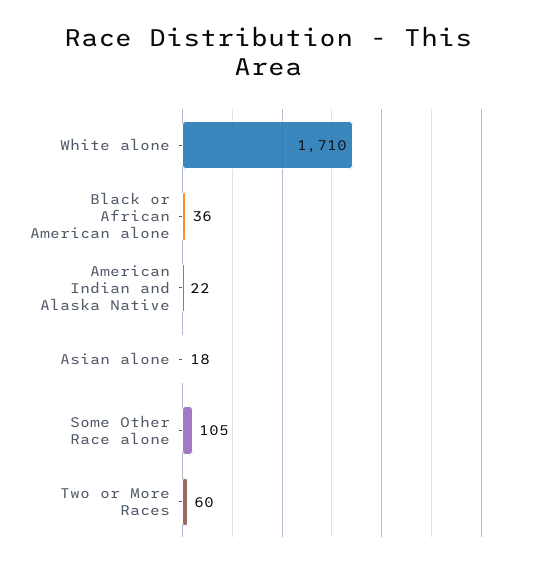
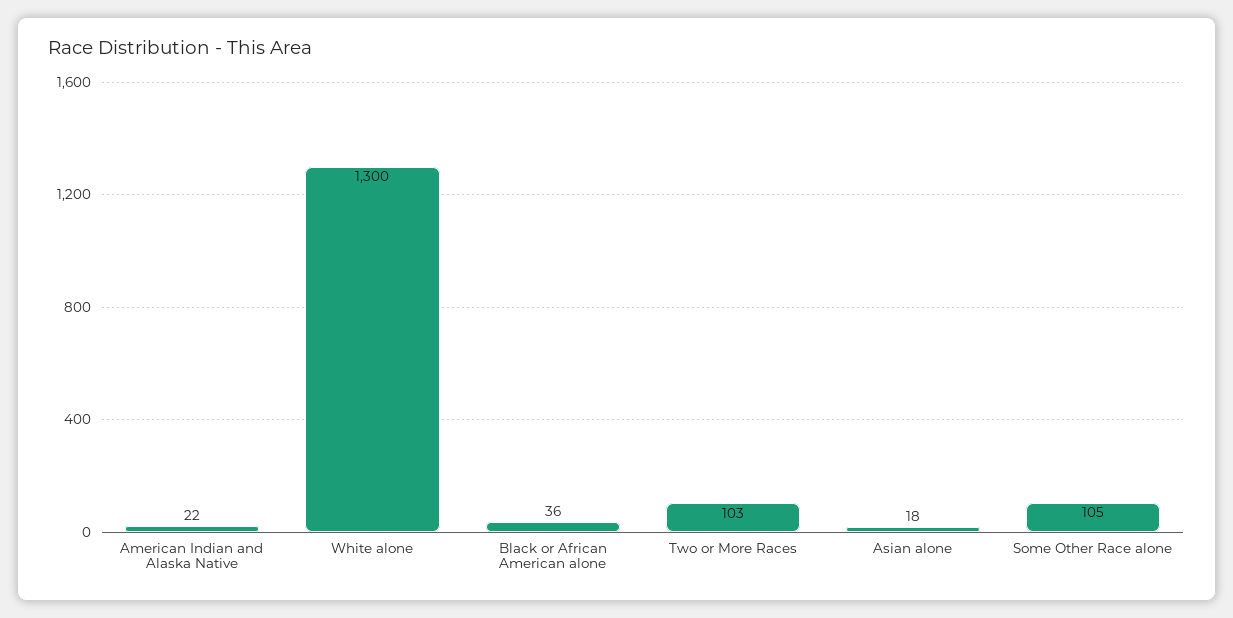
  {
-   "White alone": 1710,
+   "White alone": 1300,
    "Black or African American alone": 36,
    "American Indian and Alaska Native": 22,
    "Asian alone": 18,
    "Some Other Race alone": 105,
-   "Two or More Races": 60
+   "Two or More Races": 103
  }

